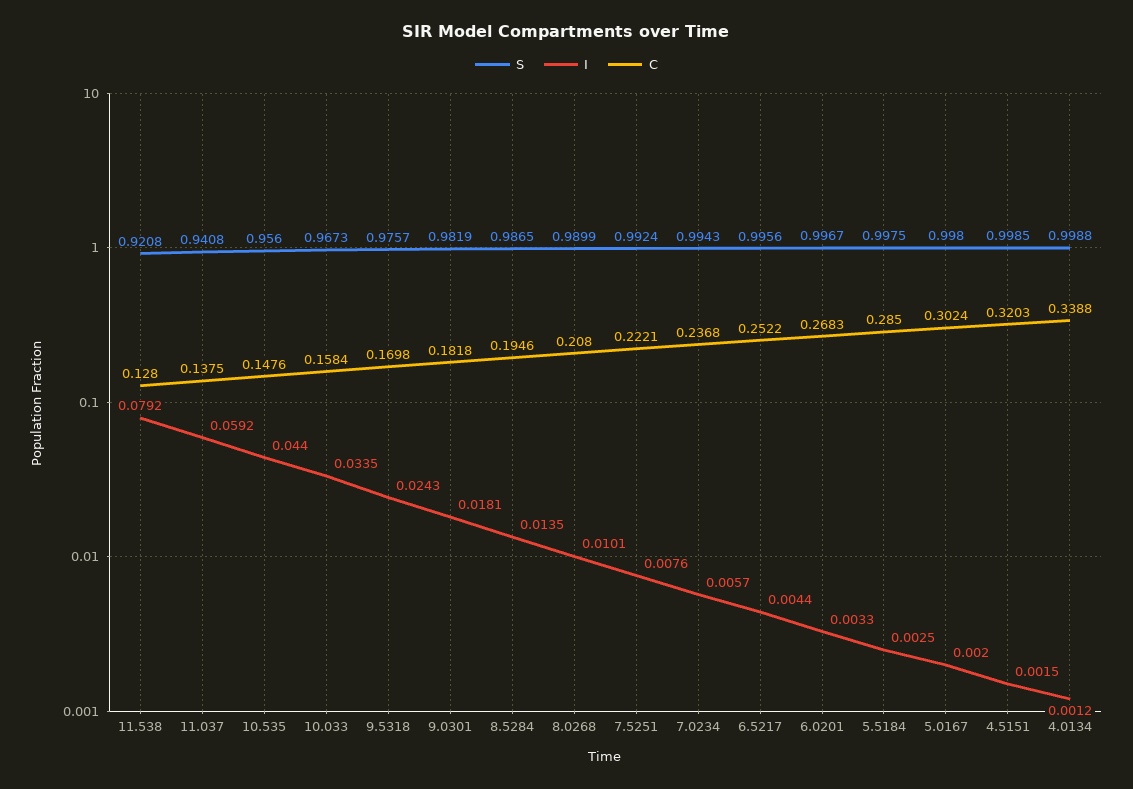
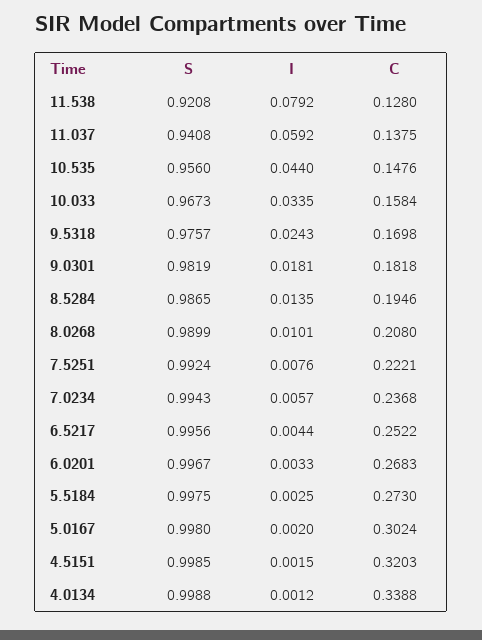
  {
    "S": {
      "11.538": 0.9208,
      "11.037": 0.9408,
      "10.535": 0.956,
      "10.033": 0.9673,
      "9.5318": 0.9757,
      "9.0301": 0.9819,
      "8.5284": 0.9865,
      "8.0268": 0.9899,
      "7.5251": 0.9924,
      "7.0234": 0.9943,
      "6.5217": 0.9956,
      "6.0201": 0.9967,
      "5.5184": 0.9975,
      "5.0167": 0.998,
      "4.5151": 0.9985,
      "4.0134": 0.9988
    },
    "I": {
      "11.538": 0.0792,
      "11.037": 0.0592,
      "10.535": 0.044,
      "10.033": 0.0335,
      "9.5318": 0.0243,
      "9.0301": 0.0181,
      "8.5284": 0.0135,
      "8.0268": 0.0101,
      "7.5251": 0.0076,
      "7.0234": 0.0057,
      "6.5217": 0.0044,
      "6.0201": 0.0033,
      "5.5184": 0.0025,
      "5.0167": 0.002,
      "4.5151": 0.0015,
      "4.0134": 0.0012
    },
    "C": {
      "11.538": 0.128,
      "11.037": 0.1375,
      "10.535": 0.1476,
      "10.033": 0.1584,
      "9.5318": 0.1698,
      "9.0301": 0.1818,
      "8.5284": 0.1946,
      "8.0268": 0.208,
      "7.5251": 0.2221,
      "7.0234": 0.2368,
      "6.5217": 0.2522,
      "6.0201": 0.2683,
-     "5.5184": 0.285,
+     "5.5184": 0.273,
      "5.0167": 0.3024,
      "4.5151": 0.3203,
      "4.0134": 0.3388
    }
  }

